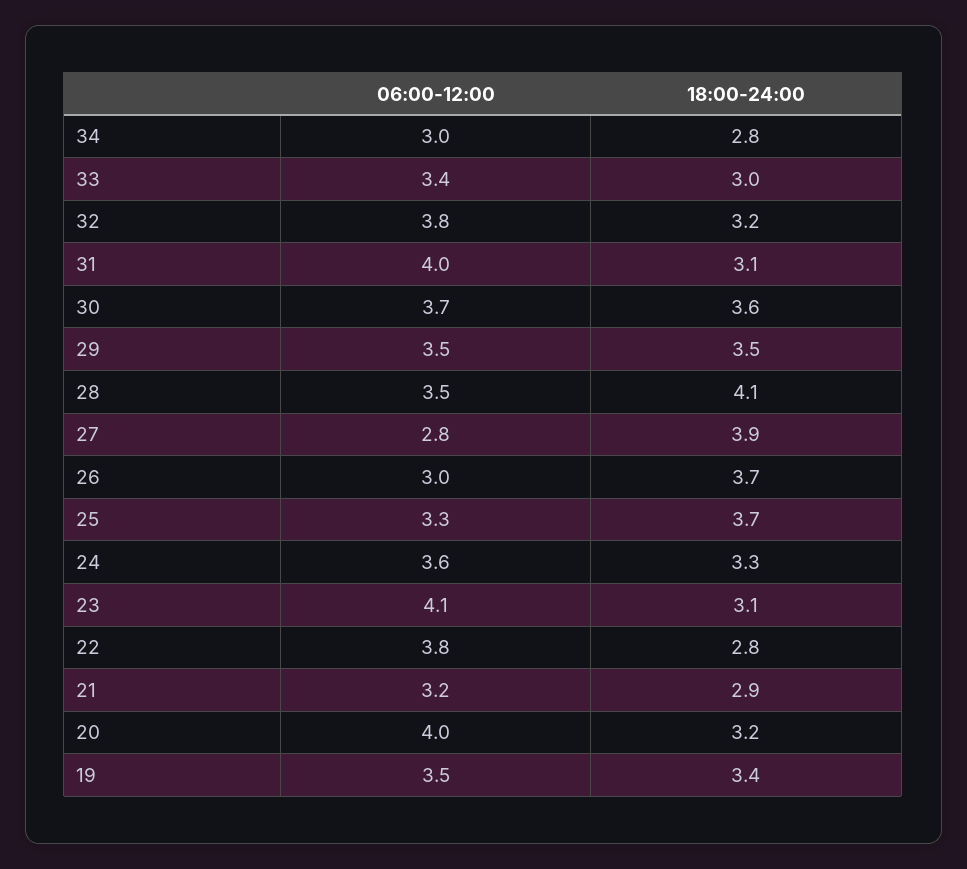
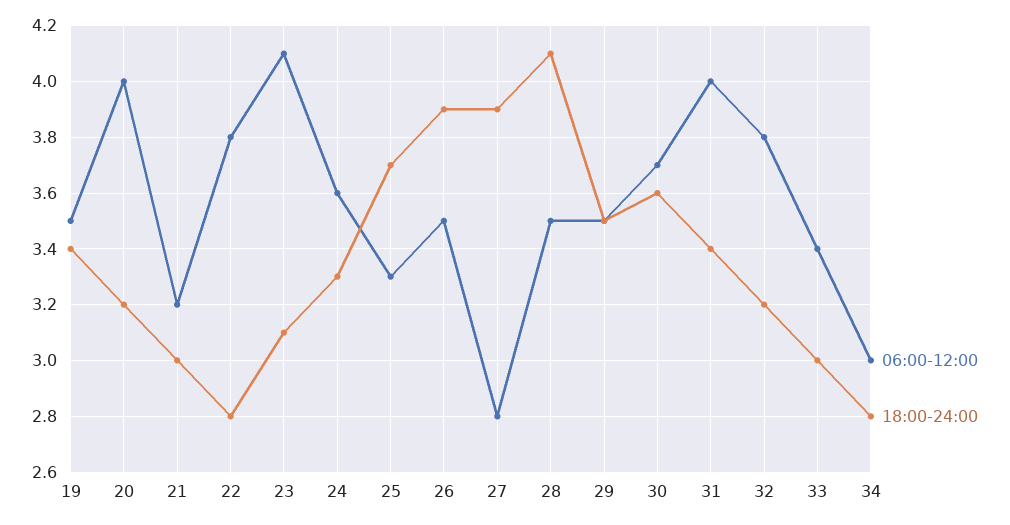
  {
    "06:00-12:00": {
      "34": 3,
      "33": 3.4,
      "32": 3.8,
      "31": 4,
      "30": 3.7,
      "29": 3.5,
      "28": 3.5,
      "27": 2.8,
-     "26": 3,
+     "26": 3.5,
      "25": 3.3,
      "24": 3.6,
      "23": 4.1,
      "22": 3.8,
      "21": 3.2,
      "20": 4,
      "19": 3.5
    },
    "18:00-24:00": {
      "34": 2.8,
      "33": 3,
      "32": 3.2,
-     "31": 3.1,
+     "31": 3.4,
      "30": 3.6,
      "29": 3.5,
      "28": 4.1,
      "27": 3.9,
-     "26": 3.7,
+     "26": 3.9,
      "25": 3.7,
      "24": 3.3,
      "23": 3.1,
      "22": 2.8,
-     "21": 2.9,
+     "21": 3,
      "20": 3.2,
      "19": 3.4
    }
  }

